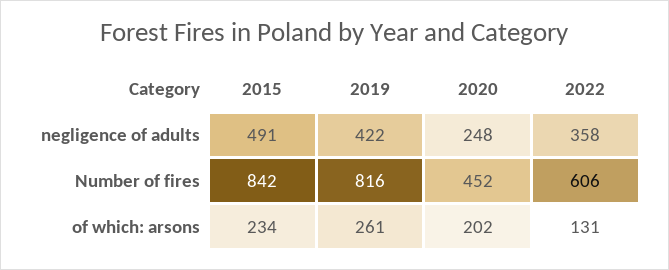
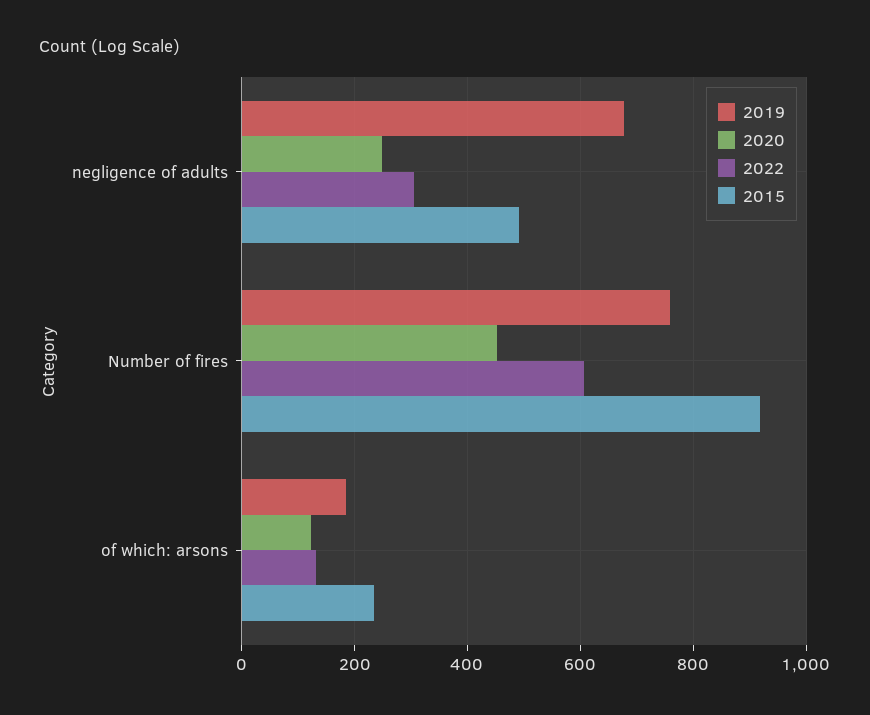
  {
    "2015": {
      "negligence of adults": 491,
-     "Number of fires": 842,
+     "Number of fires": 920,
      "of which: arsons": 234
    },
    "2019": {
-     "negligence of adults": 422,
+     "negligence of adults": 680,
-     "Number of fires": 816,
+     "Number of fires": 760,
-     "of which: arsons": 261
+     "of which: arsons": 180
    },
    "2020": {
      "negligence of adults": 248,
      "Number of fires": 452,
-     "of which: arsons": 202
+     "of which: arsons": 120
    },
    "2022": {
-     "negligence of adults": 358,
+     "negligence of adults": 300,
      "Number of fires": 606,
      "of which: arsons": 131
    }
  }

